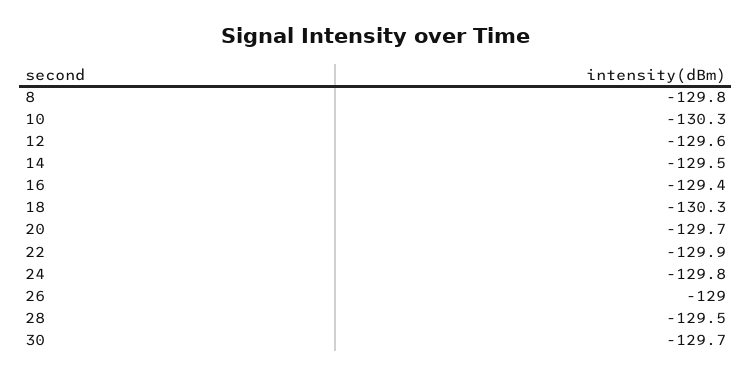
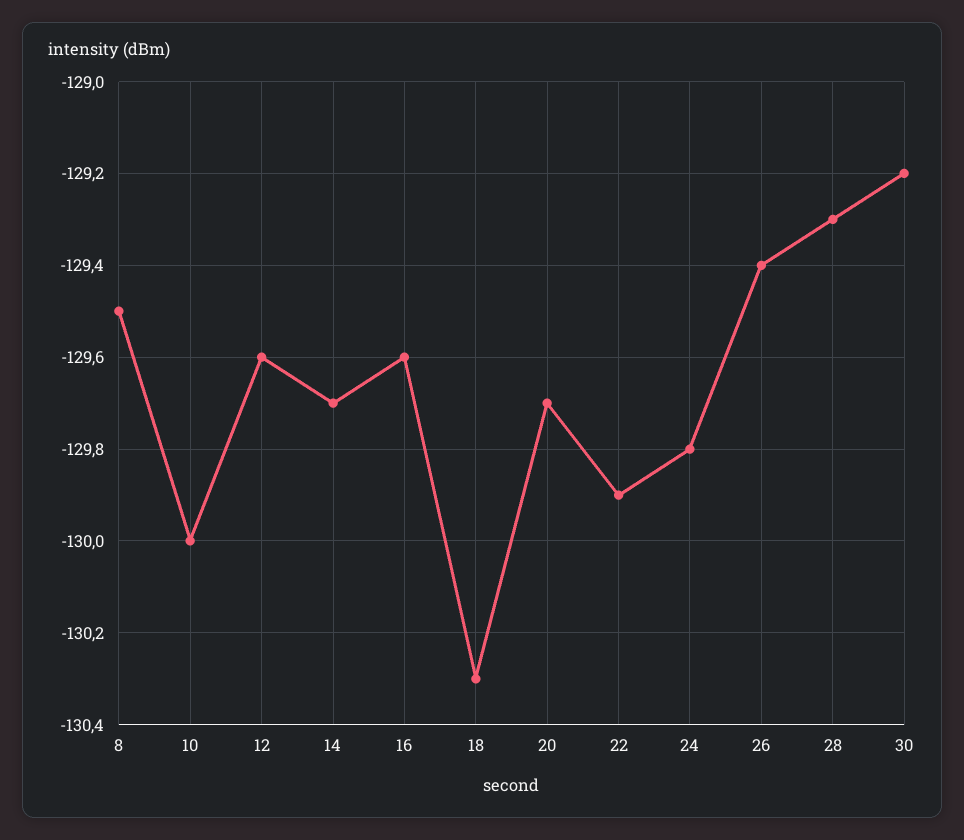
  {
-   "8": -129.8,
+   "8": -129.5,
-   "10": -130.3,
+   "10": -130,
    "12": -129.6,
-   "14": -129.5,
+   "14": -129.7,
-   "16": -129.4,
+   "16": -129.6,
    "18": -130.3,
    "20": -129.7,
    "22": -129.9,
    "24": -129.8,
-   "26": -129,
+   "26": -129.4,
-   "28": -129.5,
+   "28": -129.3,
-   "30": -129.7
+   "30": -129.2
  }

